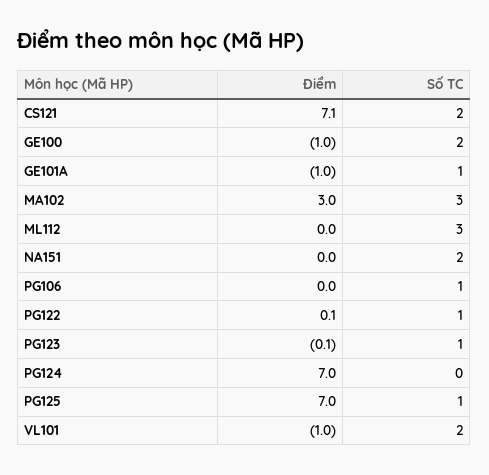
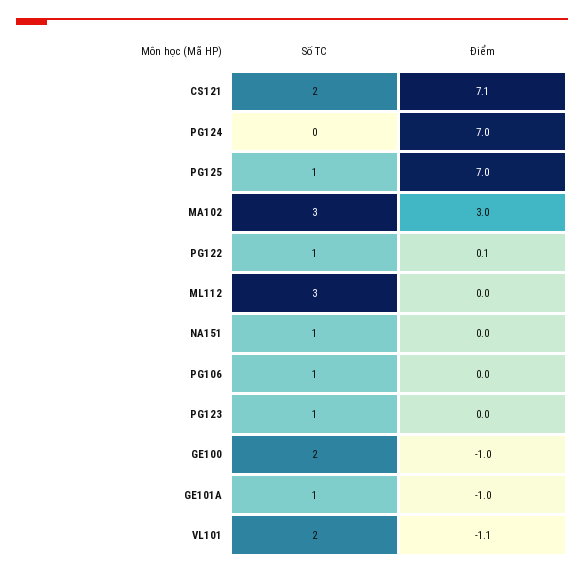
  {
    "Điểm": {
      "CS121": 7.1,
      "GE100": -1,
      "GE101A": -1,
      "MA102": 3,
      "ML112": 0,
      "NA151": 0,
      "PG106": 0,
      "PG122": 0.1,
-     "PG123": -0.1,
+     "PG123": 0,
      "PG124": 7,
      "PG125": 7,
-     "VL101": -1
+     "VL101": -1.1
    },
    "Số TC": {
      "CS121": 2,
      "GE100": 2,
      "GE101A": 1,
      "MA102": 3,
      "ML112": 3,
-     "NA151": 2,
+     "NA151": 1,
      "PG106": 1,
      "PG122": 1,
      "PG123": 1,
      "PG124": 0,
      "PG125": 1,
      "VL101": 2
    }
  }

